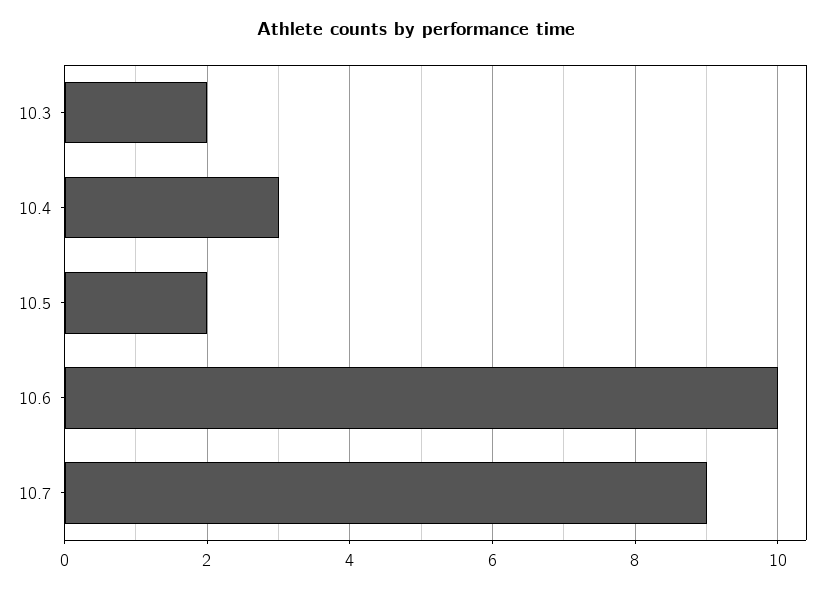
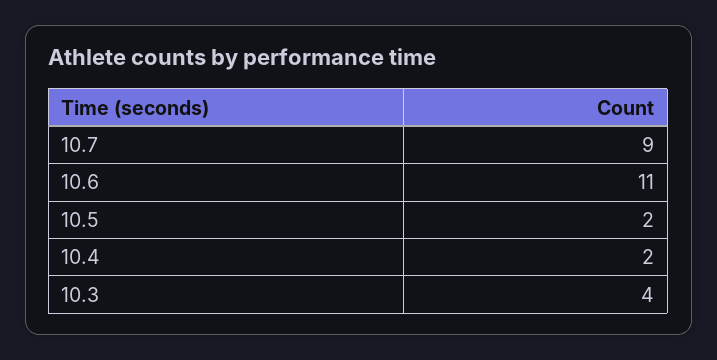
  {
-   "10.3": 2,
+   "10.3": 4,
-   "10.4": 3,
+   "10.4": 2,
    "10.5": 2,
-   "10.6": 10,
+   "10.6": 11,
    "10.7": 9
  }

